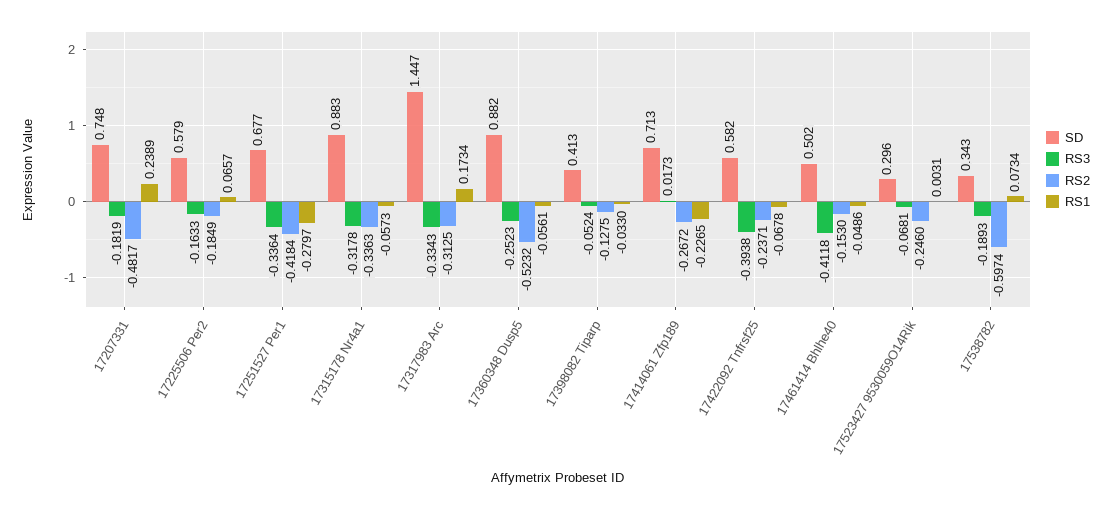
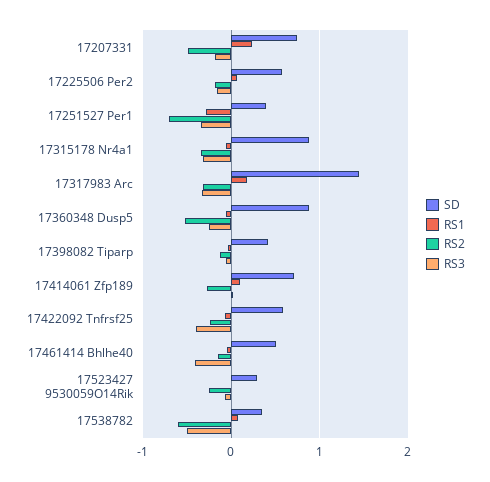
  {
    "SD": {
      "17207331": 0.748,
      "17225506 Per2": 0.579,
-     "17251527 Per1": 0.677,
+     "17251527 Per1": 0.4,
      "17315178 Nr4a1": 0.883,
      "17317983 Arc": 1.447,
      "17360348 Dusp5": 0.882,
      "17398082 Tiparp": 0.413,
      "17414061 Zfp189": 0.713,
      "17422092 Tnfrsf25": 0.582,
      "17461414 Bhlhe40": 0.502,
      "17523427 9530059O14Rik": 0.296,
      "17538782": 0.343
    },
    "RS3": {
      "17207331": -0.1819,
      "17225506 Per2": -0.1633,
      "17251527 Per1": -0.3364,
      "17315178 Nr4a1": -0.3178,
      "17317983 Arc": -0.3343,
      "17360348 Dusp5": -0.2523,
      "17398082 Tiparp": -0.0524,
      "17414061 Zfp189": 0.0173,
      "17422092 Tnfrsf25": -0.3938,
      "17461414 Bhlhe40": -0.4118,
      "17523427 9530059O14Rik": -0.0681,
-     "17538782": -0.1893
+     "17538782": -0.5
    },
    "RS2": {
      "17207331": -0.4817,
      "17225506 Per2": -0.1849,
-     "17251527 Per1": -0.4184,
+     "17251527 Per1": -0.7,
      "17315178 Nr4a1": -0.3363,
      "17317983 Arc": -0.3125,
      "17360348 Dusp5": -0.5232,
      "17398082 Tiparp": -0.1275,
      "17414061 Zfp189": -0.2672,
      "17422092 Tnfrsf25": -0.2371,
      "17461414 Bhlhe40": -0.153,
      "17523427 9530059O14Rik": -0.246,
      "17538782": -0.5974
    },
    "RS1": {
      "17207331": 0.2389,
      "17225506 Per2": 0.0657,
      "17251527 Per1": -0.2797,
      "17315178 Nr4a1": -0.0573,
      "17317983 Arc": 0.1734,
      "17360348 Dusp5": -0.0561,
      "17398082 Tiparp": -0.033,
-     "17414061 Zfp189": -0.2265,
+     "17414061 Zfp189": 0.1,
      "17422092 Tnfrsf25": -0.0678,
      "17461414 Bhlhe40": -0.0486,
      "17523427 9530059O14Rik": 0.0031,
      "17538782": 0.0734
    }
  }

